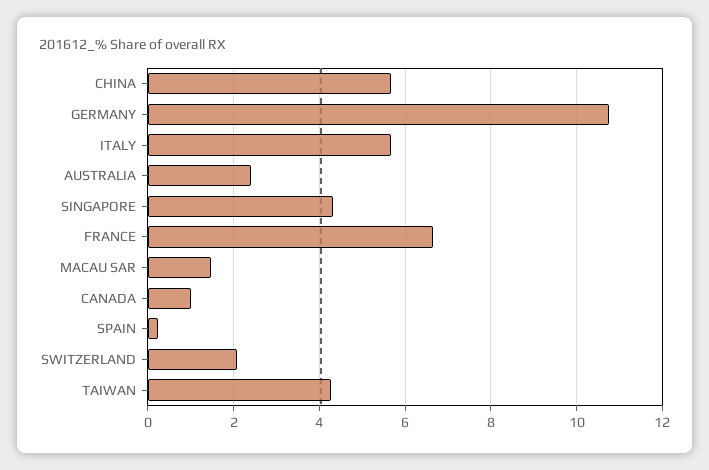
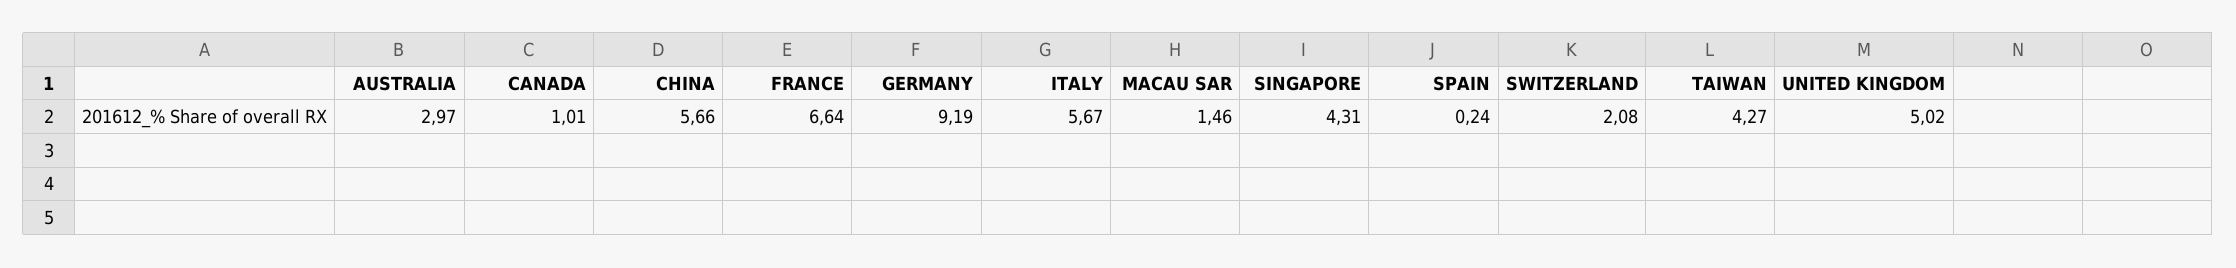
  {
    "CHINA": 5.66,
-   "GERMANY": 10.8,
+   "GERMANY": 9.19,
    "ITALY": 5.67,
-   "AUSTRALIA": 2.4,
+   "AUSTRALIA": 2.97,
    "SINGAPORE": 4.31,
    "FRANCE": 6.64,
    "MACAU SAR": 1.46,
    "CANADA": 1.01,
    "SPAIN": 0.24,
    "SWITZERLAND": 2.08,
-   "TAIWAN": 4.27
+   "TAIWAN": 4.27,
+   "UNITED KINGDOM": 5.02
  }

